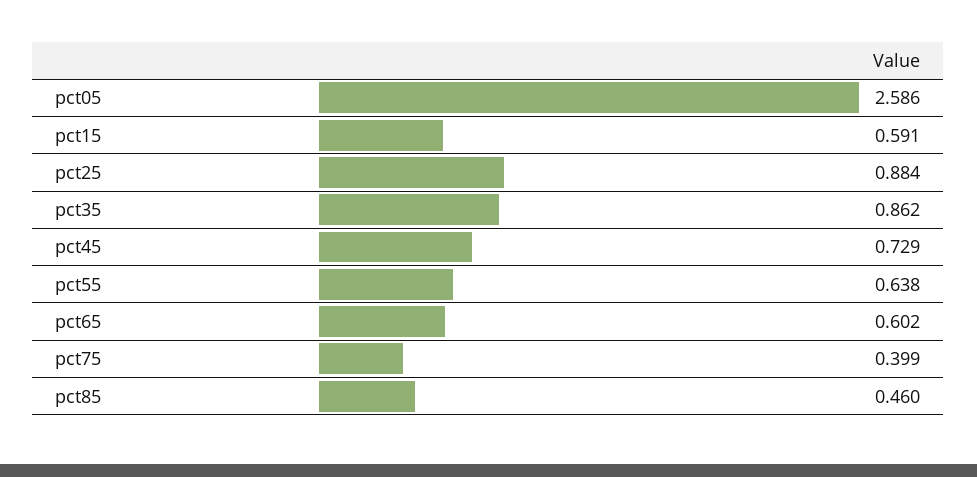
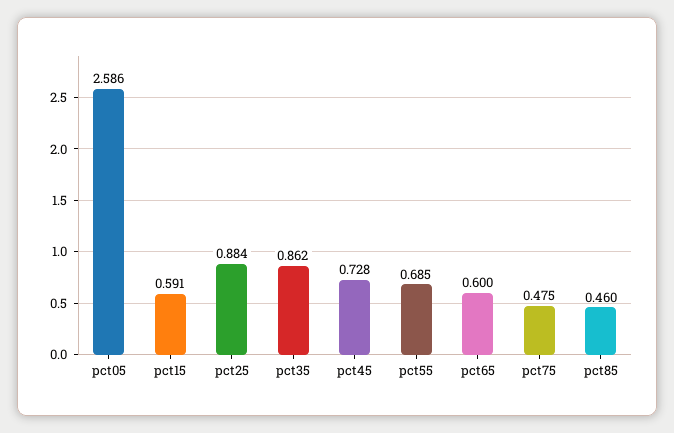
  {
    "pct05": 2.586,
    "pct15": 0.591,
    "pct25": 0.884,
    "pct35": 0.862,
-   "pct45": 0.729,
+   "pct45": 0.728,
-   "pct55": 0.638,
+   "pct55": 0.685,
-   "pct65": 0.602,
+   "pct65": 0.6,
-   "pct75": 0.399,
+   "pct75": 0.475,
    "pct85": 0.46
  }

